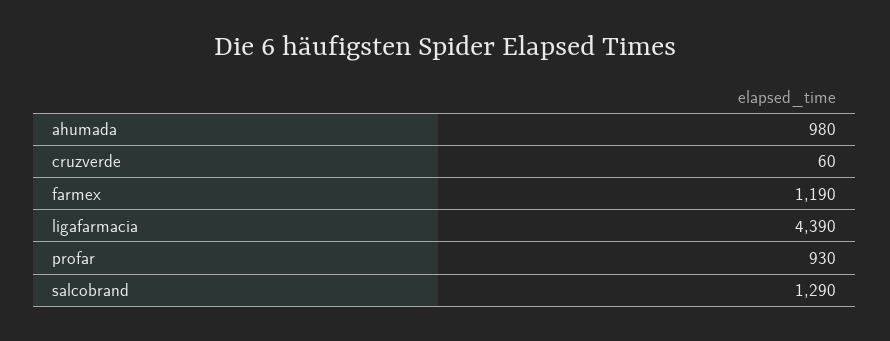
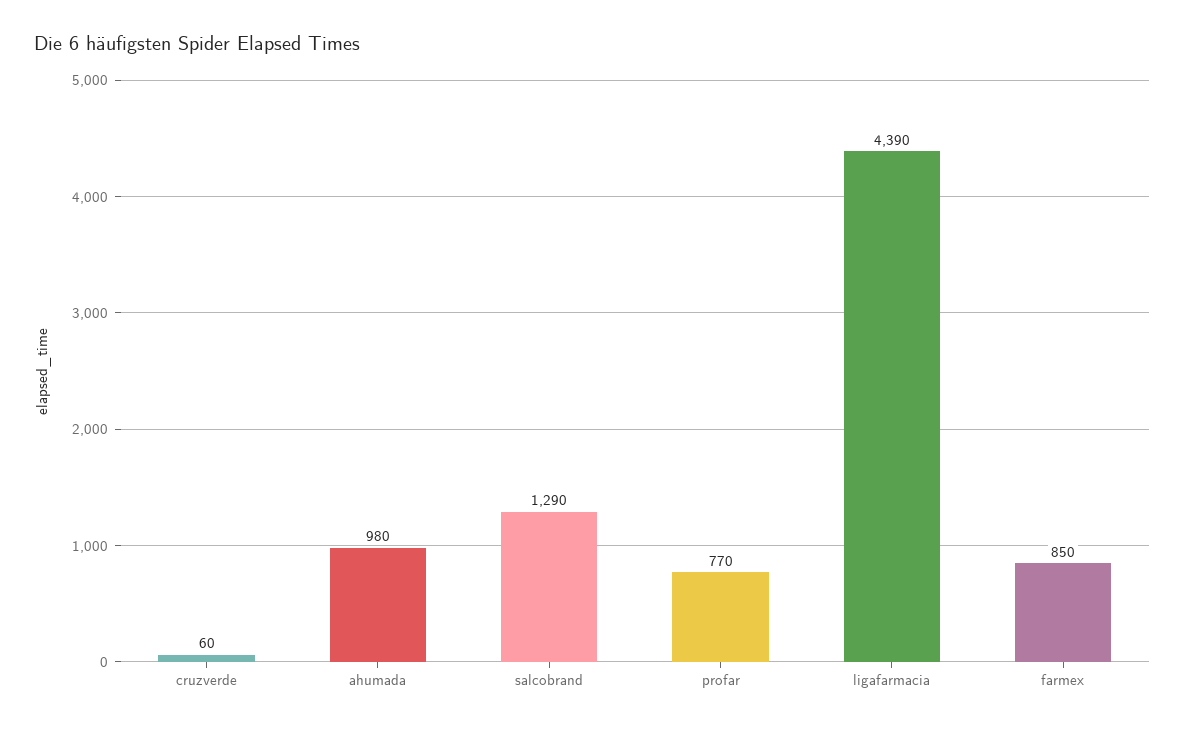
  {
    "ahumada": 980,
    "cruzverde": 60,
-   "farmex": 1190,
+   "farmex": 850,
    "ligafarmacia": 4390,
-   "profar": 930,
+   "profar": 770,
    "salcobrand": 1290
  }

